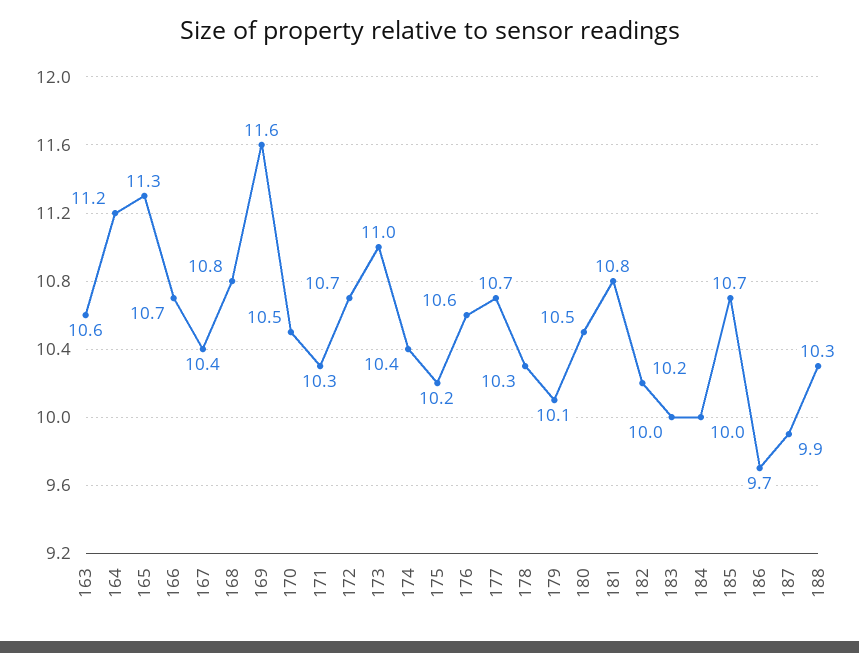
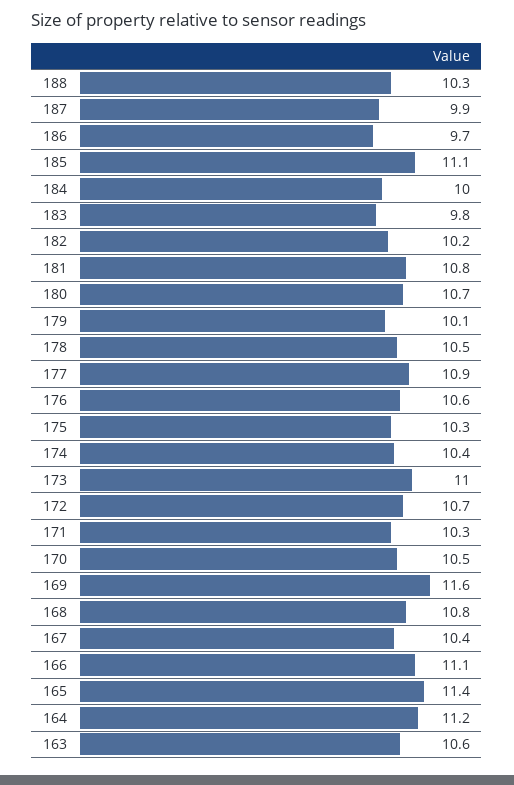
  {
    "163": 10.6,
    "164": 11.2,
-   "165": 11.3,
+   "165": 11.4,
-   "166": 10.7,
+   "166": 11.1,
    "167": 10.4,
    "168": 10.8,
    "169": 11.6,
    "170": 10.5,
    "171": 10.3,
    "172": 10.7,
    "173": 11,
    "174": 10.4,
-   "175": 10.2,
+   "175": 10.3,
    "176": 10.6,
-   "177": 10.7,
+   "177": 10.9,
-   "178": 10.3,
+   "178": 10.5,
    "179": 10.1,
-   "180": 10.5,
+   "180": 10.7,
    "181": 10.8,
    "182": 10.2,
-   "183": 10,
+   "183": 9.8,
    "184": 10,
-   "185": 10.7,
+   "185": 11.1,
    "186": 9.7,
    "187": 9.9,
    "188": 10.3
  }

